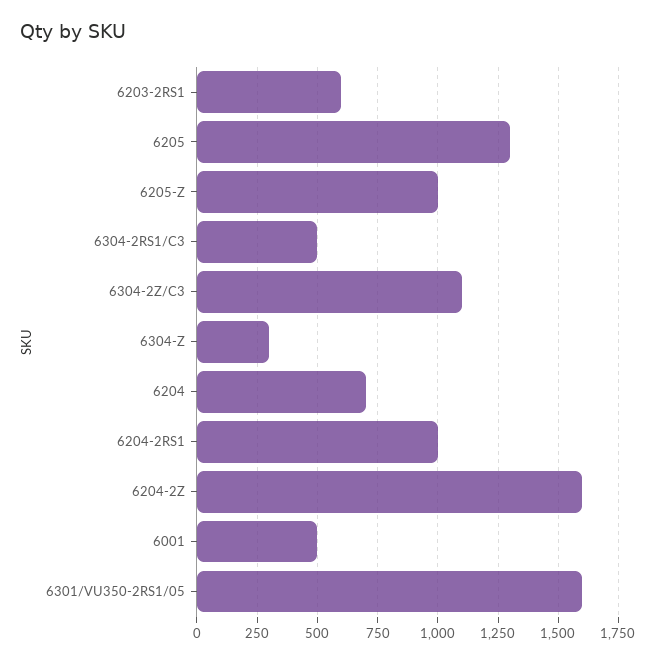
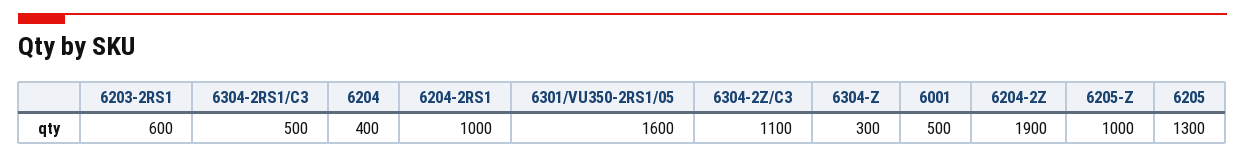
  {
    "6203-2RS1": 600,
    "6205": 1300,
    "6205-Z": 1000,
    "6304-2RS1/C3": 500,
    "6304-2Z/C3": 1100,
    "6304-Z": 300,
-   "6204": 700,
+   "6204": 400,
    "6204-2RS1": 1000,
-   "6204-2Z": 1600,
+   "6204-2Z": 1900,
    "6001": 500,
    "6301/VU350-2RS1/05": 1600
  }

